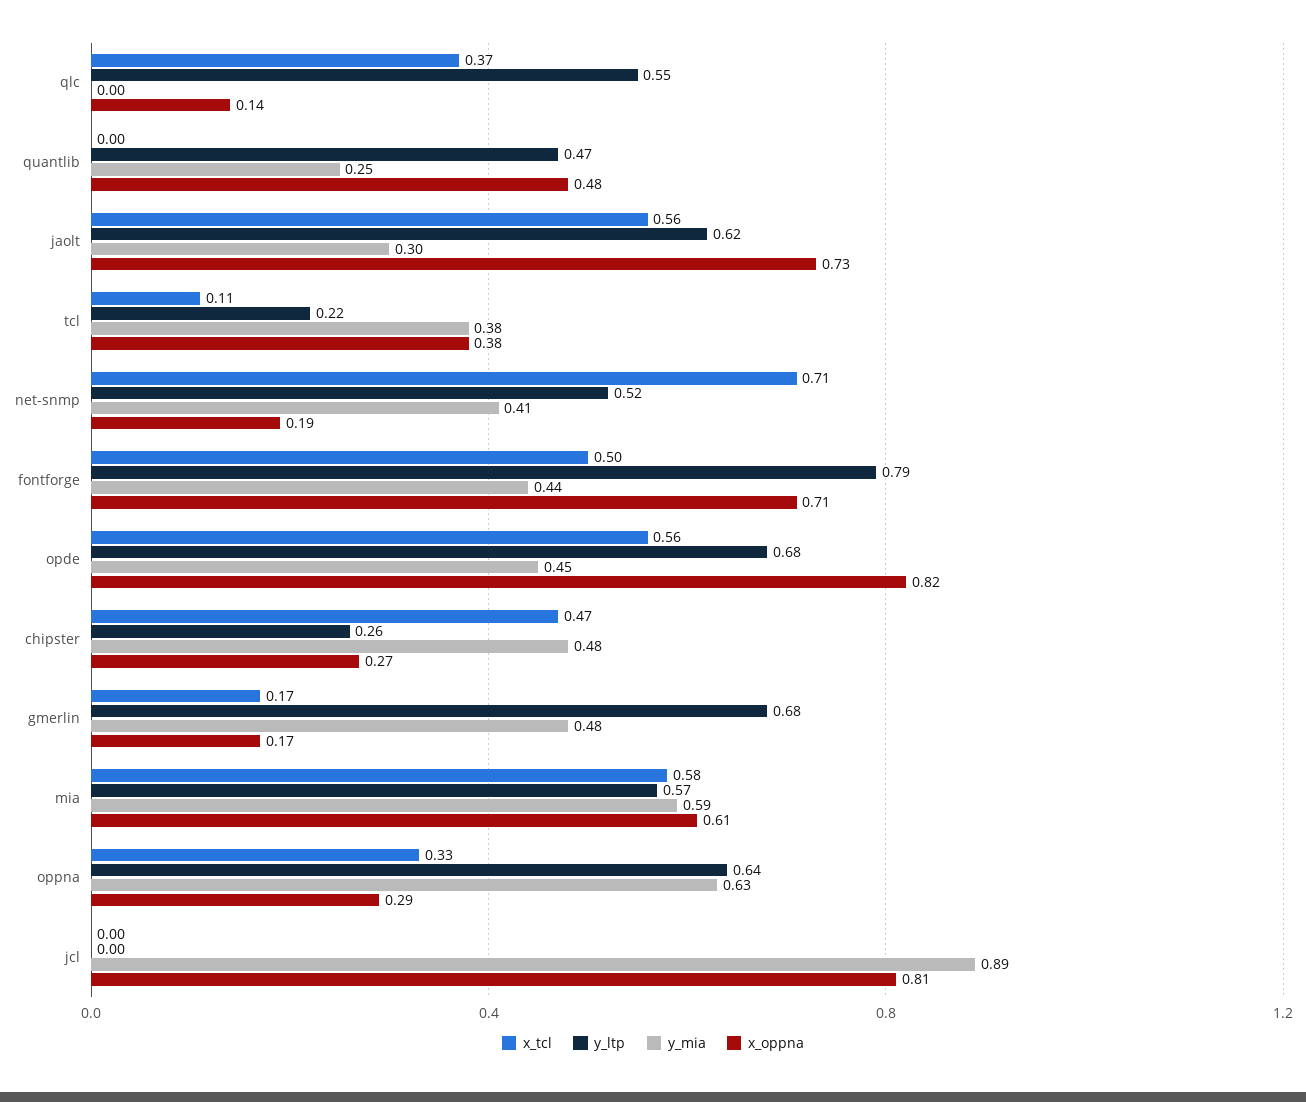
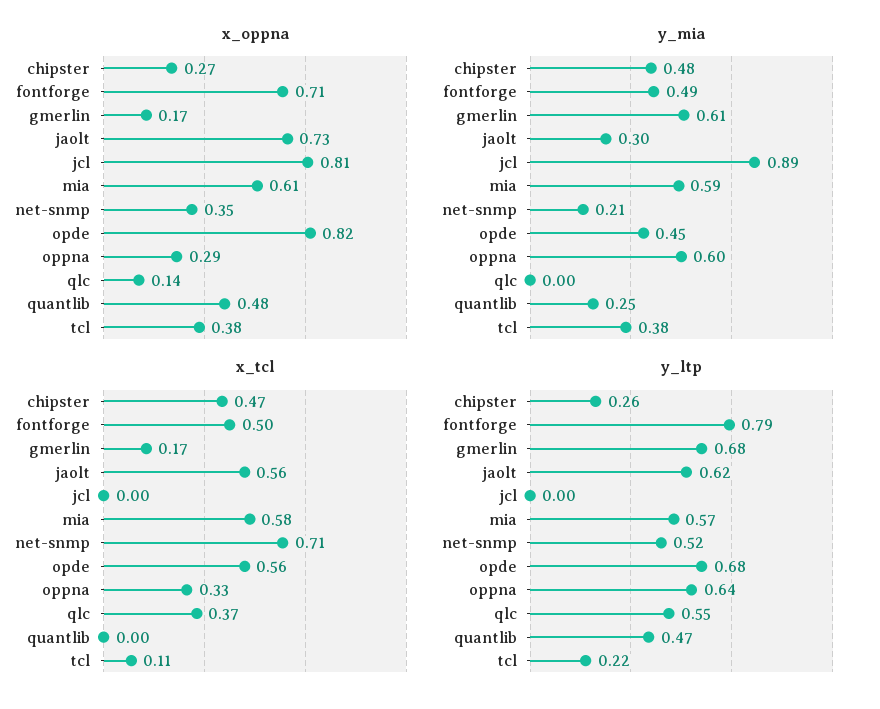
  {
    "x_tcl": {
      "qlc": 0.37,
      "quantlib": 0,
      "jaolt": 0.56,
      "tcl": 0.11,
      "net-snmp": 0.71,
      "fontforge": 0.5,
      "opde": 0.56,
      "chipster": 0.47,
      "gmerlin": 0.17,
      "mia": 0.58,
      "oppna": 0.33,
      "jcl": 0
    },
    "y_ltp": {
      "qlc": 0.55,
      "quantlib": 0.47,
      "jaolt": 0.62,
      "tcl": 0.22,
      "net-snmp": 0.52,
      "fontforge": 0.79,
      "opde": 0.68,
      "chipster": 0.26,
      "gmerlin": 0.68,
      "mia": 0.57,
      "oppna": 0.64,
      "jcl": 0
    },
    "y_mia": {
      "qlc": 0,
      "quantlib": 0.25,
      "jaolt": 0.3,
      "tcl": 0.38,
-     "net-snmp": 0.41,
+     "net-snmp": 0.21,
-     "fontforge": 0.44,
+     "fontforge": 0.49,
      "opde": 0.45,
      "chipster": 0.48,
-     "gmerlin": 0.48,
+     "gmerlin": 0.61,
      "mia": 0.59,
-     "oppna": 0.63,
+     "oppna": 0.6,
      "jcl": 0.89
    },
    "x_oppna": {
      "qlc": 0.14,
      "quantlib": 0.48,
      "jaolt": 0.73,
      "tcl": 0.38,
-     "net-snmp": 0.19,
+     "net-snmp": 0.35,
      "fontforge": 0.71,
      "opde": 0.82,
      "chipster": 0.27,
      "gmerlin": 0.17,
      "mia": 0.61,
      "oppna": 0.29,
      "jcl": 0.81
    }
  }

